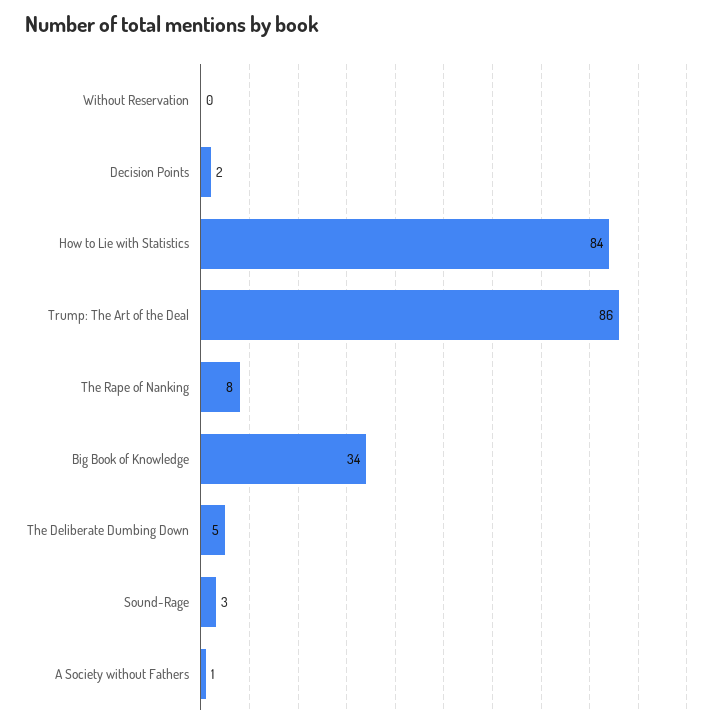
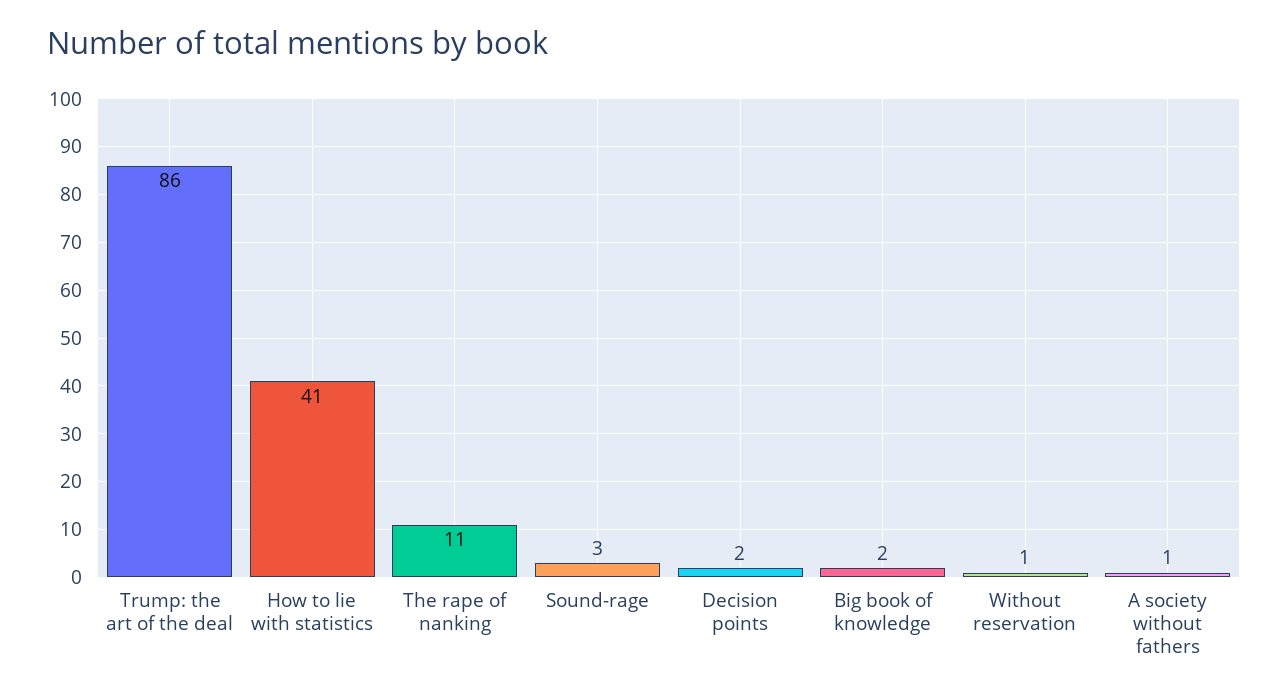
  {
-   "Without Reservation": 0,
+   "Without Reservation": 1,
    "Decision Points": 2,
-   "How to Lie with Statistics": 84,
+   "How to Lie with Statistics": 41,
    "Trump: The Art of the Deal": 86,
-   "The Rape of Nanking": 8,
+   "The Rape of Nanking": 11,
-   "Big Book of Knowledge": 34,
+   "Big Book of Knowledge": 2,
-   "The Deliberate Dumbing Down": 5,
    "Sound-Rage": 3,
    "A Society without Fathers": 1
  }

